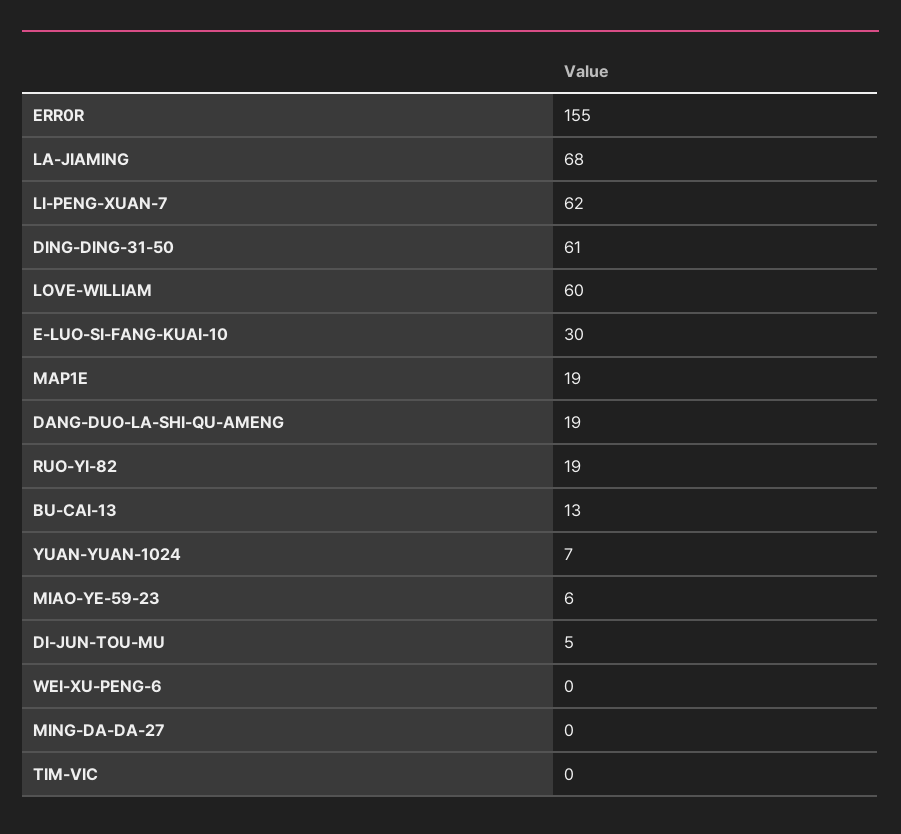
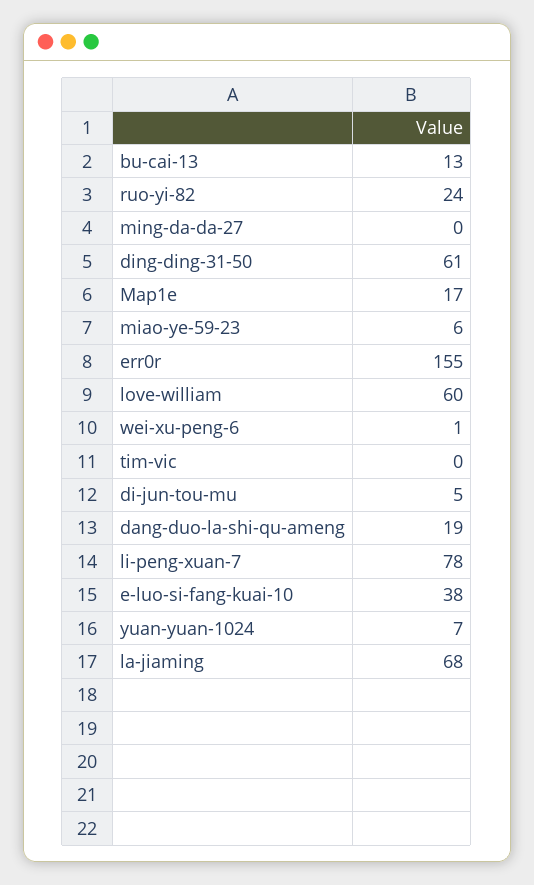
  {
    "ERR0R": 155,
    "LA-JIAMING": 68,
-   "LI-PENG-XUAN-7": 62,
+   "LI-PENG-XUAN-7": 78,
    "DING-DING-31-50": 61,
    "LOVE-WILLIAM": 60,
-   "E-LUO-SI-FANG-KUAI-10": 30,
+   "E-LUO-SI-FANG-KUAI-10": 38,
-   "MAP1E": 19,
+   "MAP1E": 17,
    "DANG-DUO-LA-SHI-QU-AMENG": 19,
-   "RUO-YI-82": 19,
+   "RUO-YI-82": 24,
    "BU-CAI-13": 13,
    "YUAN-YUAN-1024": 7,
    "MIAO-YE-59-23": 6,
    "DI-JUN-TOU-MU": 5,
-   "WEI-XU-PENG-6": 0,
+   "WEI-XU-PENG-6": 1,
    "MING-DA-DA-27": 0,
    "TIM-VIC": 0
  }

